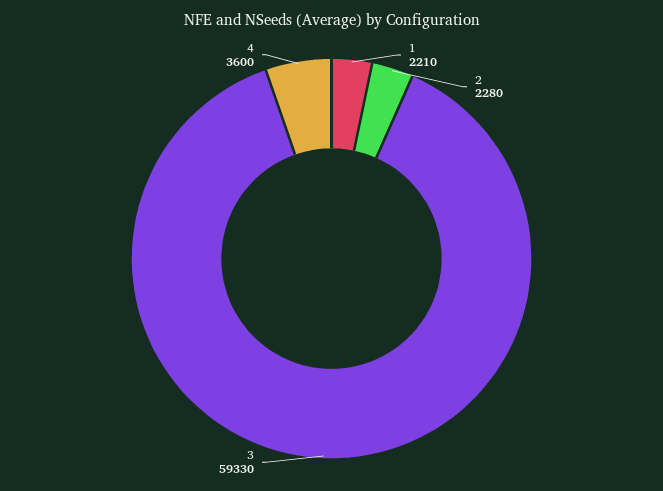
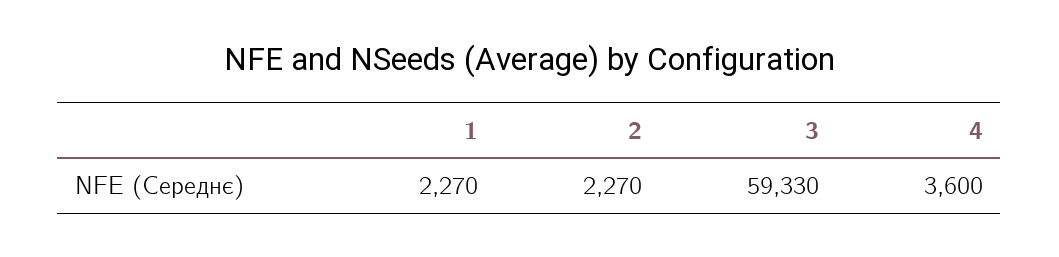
  {
-   "1": 2210,
+   "1": 2270,
-   "2": 2280,
+   "2": 2270,
    "3": 59330,
    "4": 3600
  }

